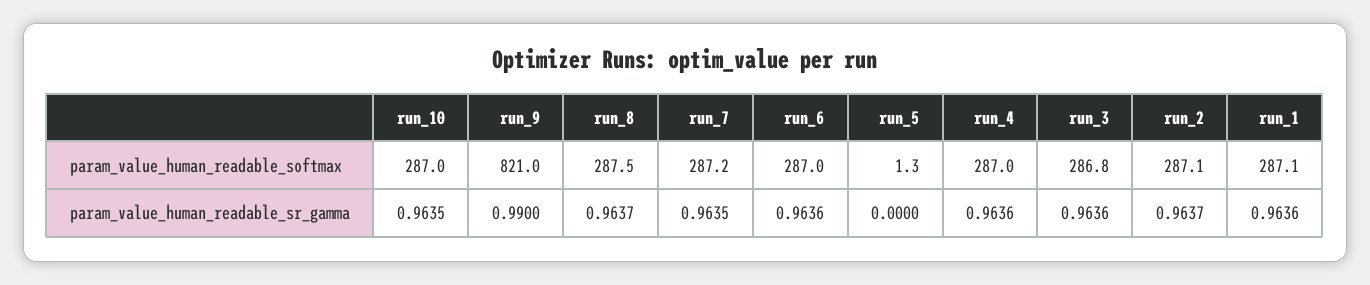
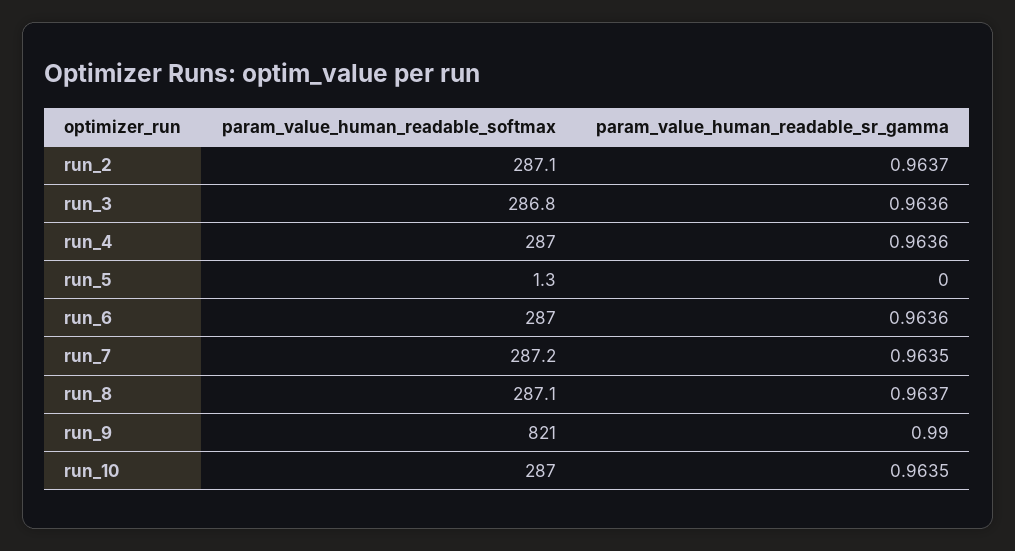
  {
    "run_10": {
      "param_value_human_readable_softmax": 287,
      "param_value_human_readable_sr_gamma": 0.9635
    },
    "run_9": {
      "param_value_human_readable_softmax": 821,
      "param_value_human_readable_sr_gamma": 0.99
    },
    "run_8": {
-     "param_value_human_readable_softmax": 287.5,
+     "param_value_human_readable_softmax": 287.1,
      "param_value_human_readable_sr_gamma": 0.9637
    },
    "run_7": {
      "param_value_human_readable_softmax": 287.2,
      "param_value_human_readable_sr_gamma": 0.9635
    },
    "run_6": {
      "param_value_human_readable_softmax": 287,
      "param_value_human_readable_sr_gamma": 0.9636
    },
    "run_5": {
      "param_value_human_readable_softmax": 1.3,
      "param_value_human_readable_sr_gamma": 0
    },
    "run_4": {
      "param_value_human_readable_softmax": 287,
      "param_value_human_readable_sr_gamma": 0.9636
    },
    "run_3": {
      "param_value_human_readable_softmax": 286.8,
      "param_value_human_readable_sr_gamma": 0.9636
    },
    "run_2": {
      "param_value_human_readable_softmax": 287.1,
      "param_value_human_readable_sr_gamma": 0.9637
-   },
+   }
-   "run_1": {
-     "param_value_human_readable_softmax": 287.1,
-     "param_value_human_readable_sr_gamma": 0.9636
-   }
  }

